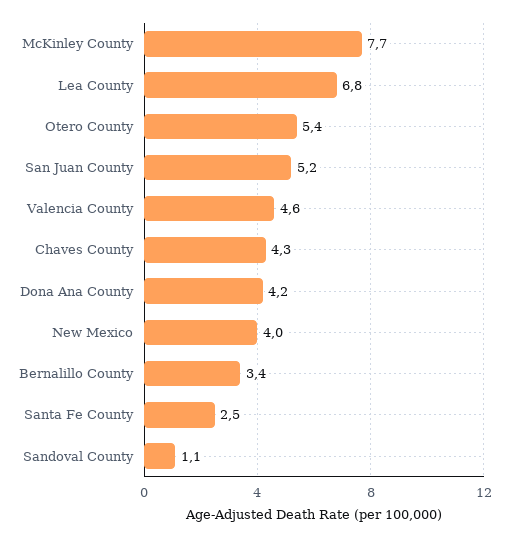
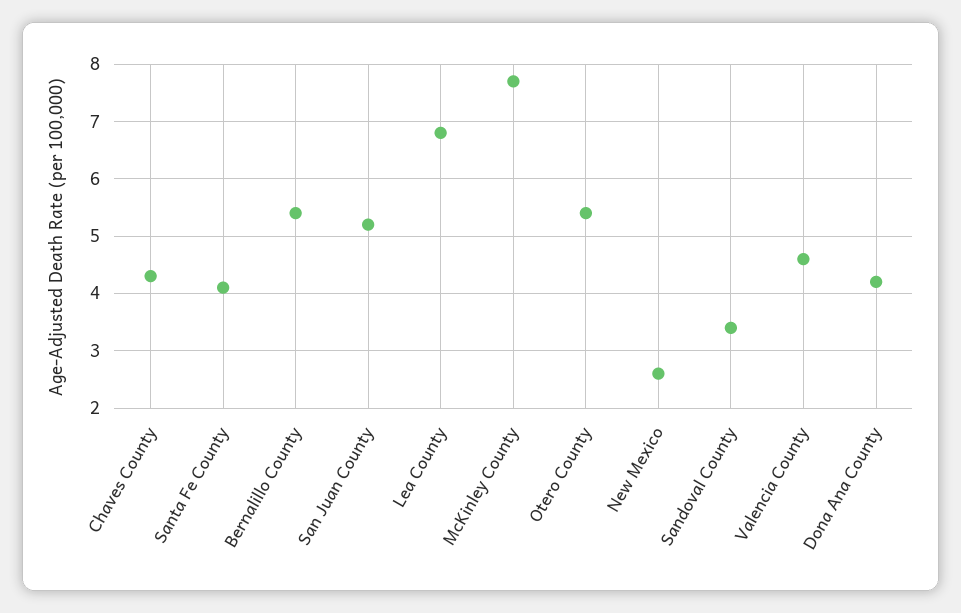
  {
    "McKinley County": 7.7,
    "Lea County": 6.8,
    "Otero County": 5.4,
    "San Juan County": 5.2,
    "Valencia County": 4.6,
    "Chaves County": 4.3,
    "Dona Ana County": 4.2,
-   "New Mexico": 4,
+   "New Mexico": 2.5,
-   "Bernalillo County": 3.4,
+   "Bernalillo County": 5.5,
-   "Santa Fe County": 2.5,
+   "Santa Fe County": 4,
-   "Sandoval County": 1.1
+   "Sandoval County": 3.5
  }

